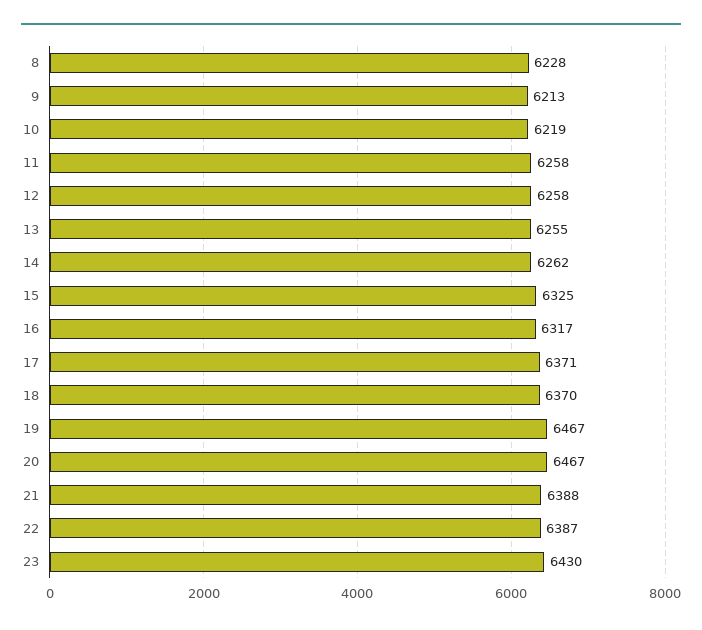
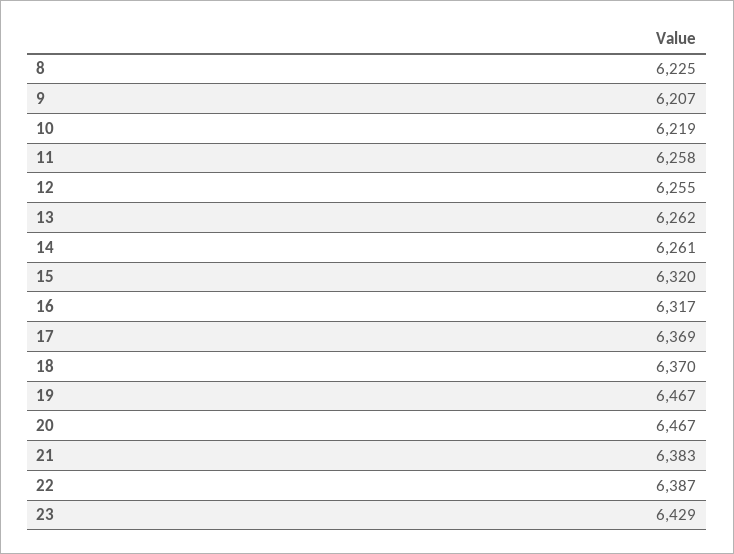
  {
-   "8": 6228,
+   "8": 6225,
-   "9": 6213,
+   "9": 6207,
    "10": 6219,
    "11": 6258,
-   "12": 6258,
+   "12": 6255,
-   "13": 6255,
+   "13": 6262,
-   "14": 6262,
+   "14": 6261,
-   "15": 6325,
+   "15": 6320,
    "16": 6317,
-   "17": 6371,
+   "17": 6369,
    "18": 6370,
    "19": 6467,
    "20": 6467,
-   "21": 6388,
+   "21": 6383,
    "22": 6387,
-   "23": 6430
+   "23": 6429
  }

